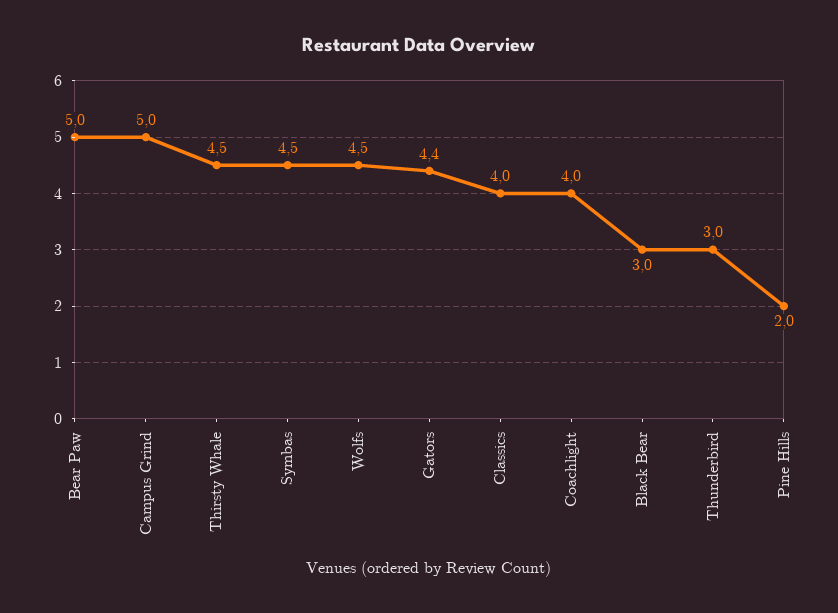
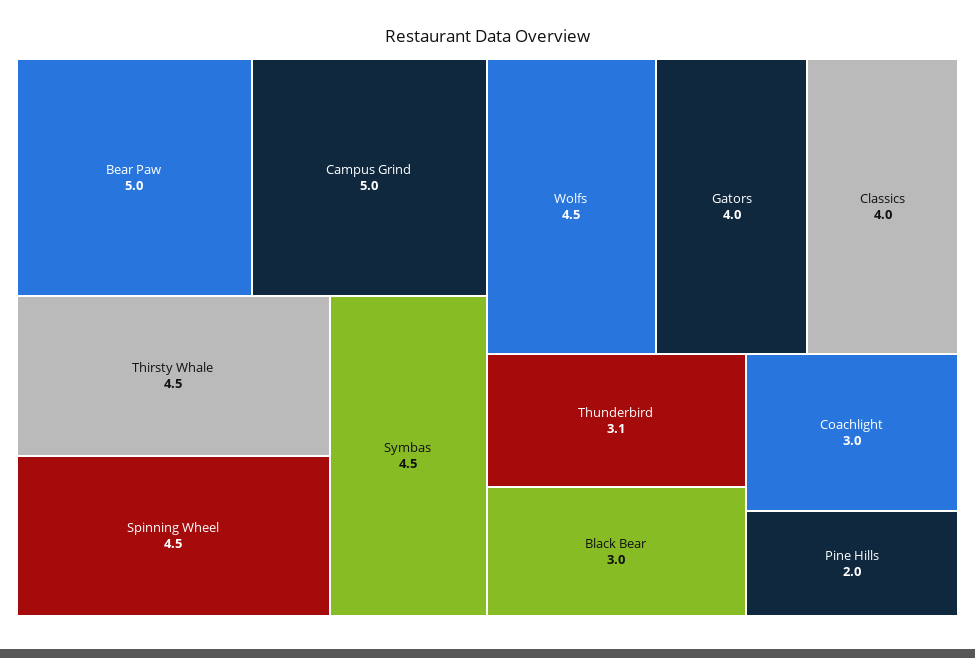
  {
    "Bear Paw": 5,
    "Campus Grind": 5,
    "Thirsty Whale": 4.5,
    "Symbas": 4.5,
    "Wolfs": 4.5,
-   "Gators": 4.4,
+   "Gators": 4,
    "Classics": 4,
-   "Coachlight": 4,
+   "Coachlight": 3,
    "Black Bear": 3,
-   "Thunderbird": 3,
+   "Thunderbird": 3.1,
-   "Pine Hills": 2
+   "Pine Hills": 2,
+   "Spinning Wheel": 4.5
  }

